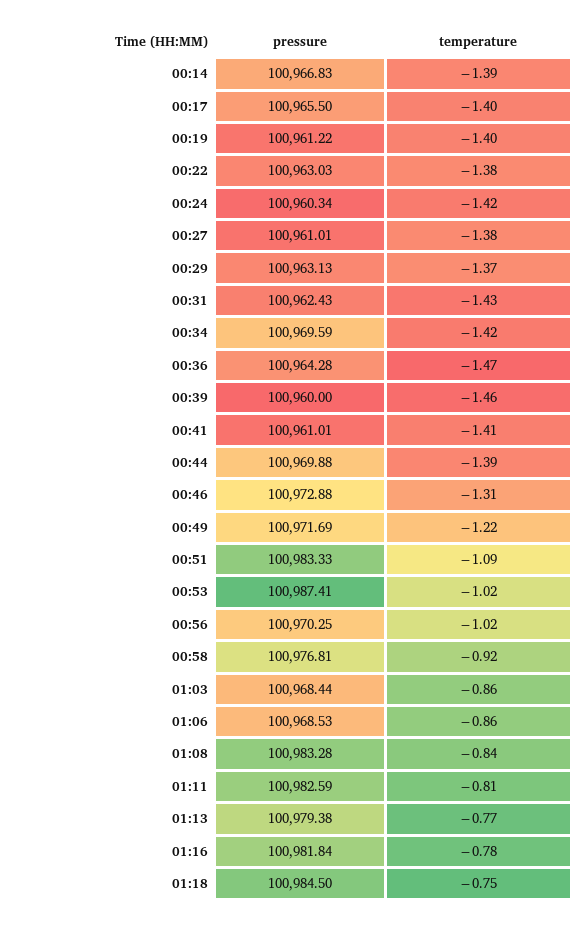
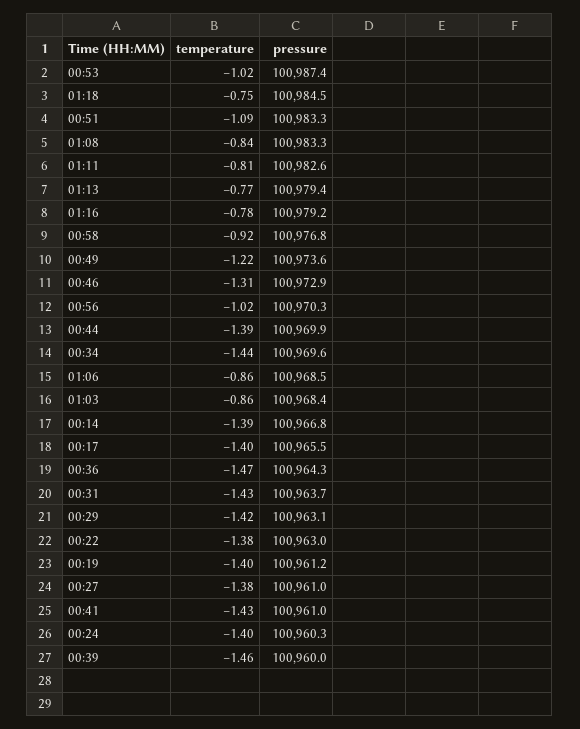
  {
    "pressure": {
      "00:14": 100966.83,
      "00:17": 100965.5,
      "00:19": 100961.22,
      "00:22": 100963.03,
      "00:24": 100960.34,
      "00:27": 100961.01,
      "00:29": 100963.13,
-     "00:31": 100962.43,
+     "00:31": 100963.7,
      "00:34": 100969.59,
      "00:36": 100964.28,
      "00:39": 100960,
      "00:41": 100961.01,
      "00:44": 100969.88,
      "00:46": 100972.88,
-     "00:49": 100971.69,
+     "00:49": 100973.6,
      "00:51": 100983.33,
      "00:53": 100987.41,
      "00:56": 100970.25,
      "00:58": 100976.81,
      "01:03": 100968.44,
      "01:06": 100968.53,
      "01:08": 100983.28,
      "01:11": 100982.59,
      "01:13": 100979.38,
-     "01:16": 100981.84,
+     "01:16": 100979.2,
      "01:18": 100984.5
    },
    "temperature": {
      "00:14": -1.39,
      "00:17": -1.4,
      "00:19": -1.4,
      "00:22": -1.38,
-     "00:24": -1.42,
+     "00:24": -1.4,
      "00:27": -1.38,
-     "00:29": -1.37,
+     "00:29": -1.42,
      "00:31": -1.43,
-     "00:34": -1.42,
+     "00:34": -1.44,
      "00:36": -1.47,
      "00:39": -1.46,
-     "00:41": -1.41,
+     "00:41": -1.43,
      "00:44": -1.39,
      "00:46": -1.31,
      "00:49": -1.22,
      "00:51": -1.09,
      "00:53": -1.02,
      "00:56": -1.02,
      "00:58": -0.92,
      "01:03": -0.86,
      "01:06": -0.86,
      "01:08": -0.84,
      "01:11": -0.81,
      "01:13": -0.77,
      "01:16": -0.78,
      "01:18": -0.75
    }
  }

